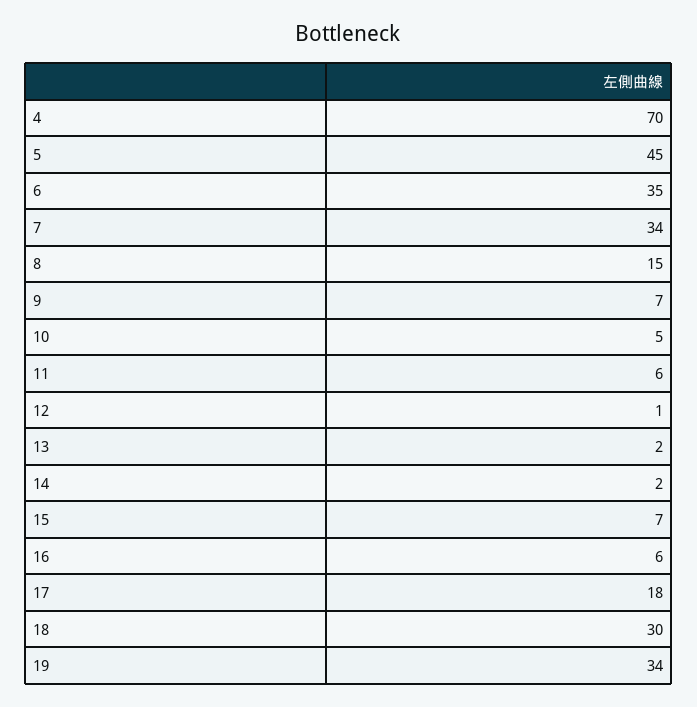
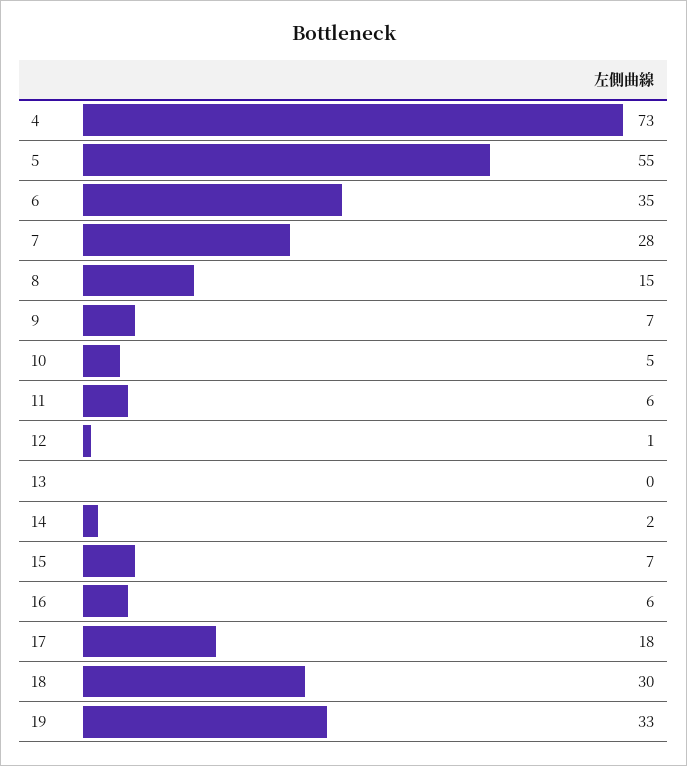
  {
-   "4": 70,
+   "4": 73,
-   "5": 45,
+   "5": 55,
    "6": 35,
-   "7": 34,
+   "7": 28,
    "8": 15,
    "9": 7,
    "10": 5,
    "11": 6,
    "12": 1,
-   "13": 2,
+   "13": 0,
    "14": 2,
    "15": 7,
    "16": 6,
    "17": 18,
    "18": 30,
-   "19": 34
+   "19": 33
  }

